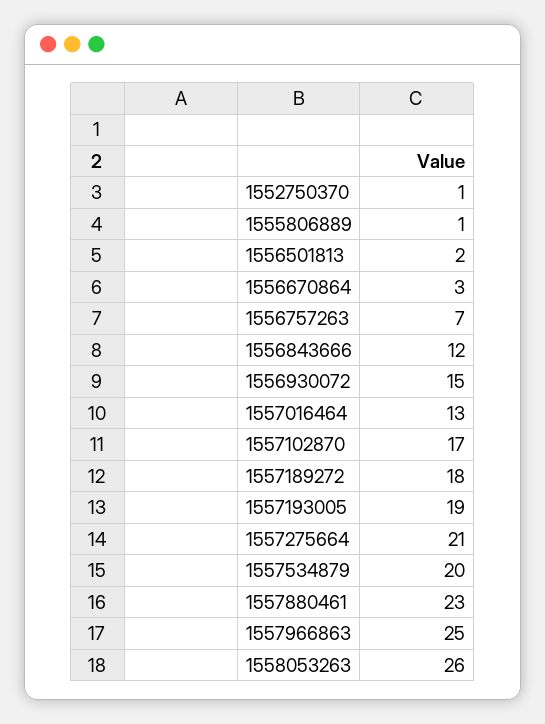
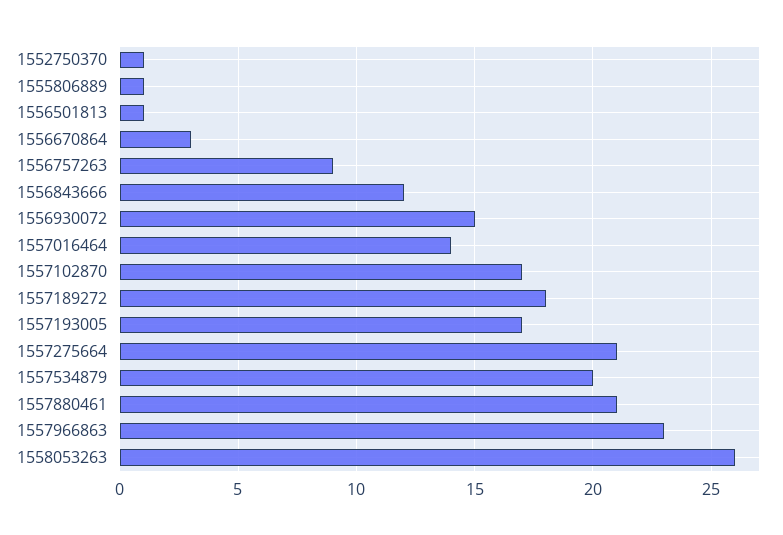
  {
    "1552750370": 1,
    "1555806889": 1,
-   "1556501813": 2,
+   "1556501813": 1,
    "1556670864": 3,
-   "1556757263": 7,
+   "1556757263": 9,
    "1556843666": 12,
    "1556930072": 15,
-   "1557016464": 13,
+   "1557016464": 14,
    "1557102870": 17,
    "1557189272": 18,
-   "1557193005": 19,
+   "1557193005": 17,
    "1557275664": 21,
    "1557534879": 20,
-   "1557880461": 23,
+   "1557880461": 21,
-   "1557966863": 25,
+   "1557966863": 23,
    "1558053263": 26
  }

